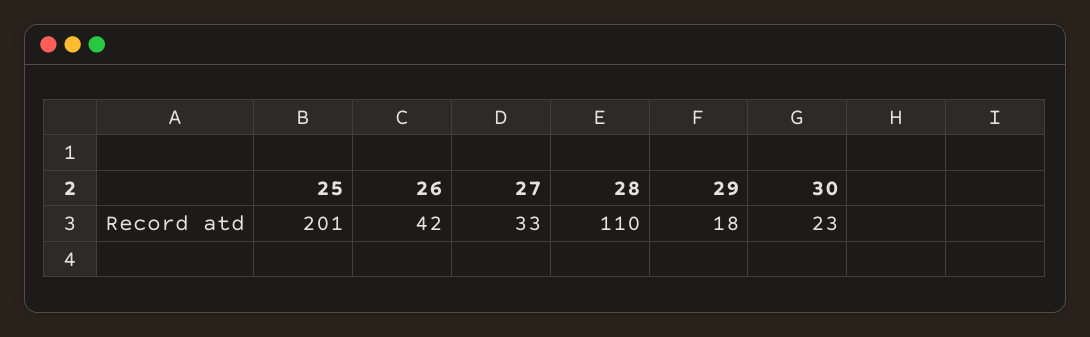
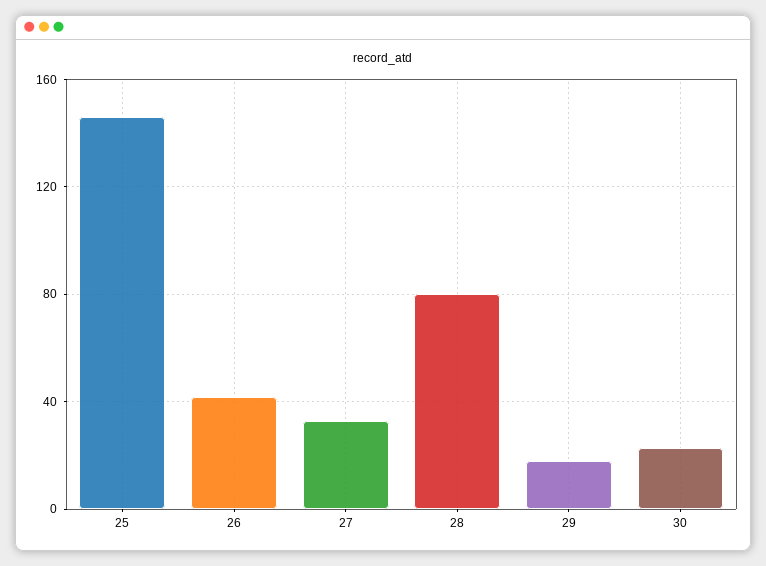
  {
-   "25": 201,
+   "25": 145,
    "26": 42,
    "27": 33,
-   "28": 110,
+   "28": 80,
    "29": 18,
    "30": 23
  }

